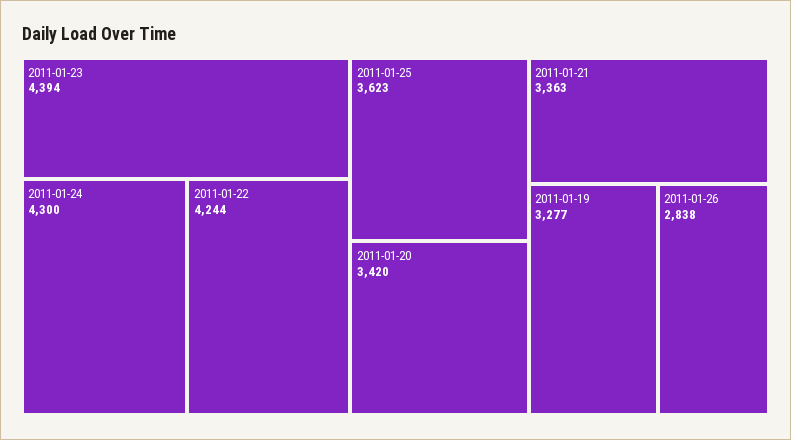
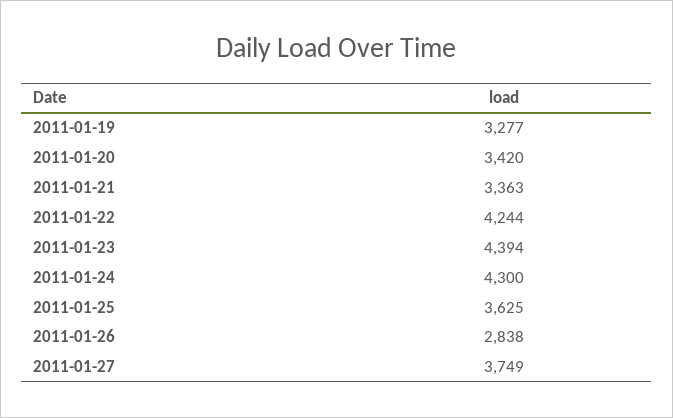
  {
    "2011-01-23": 4394,
    "2011-01-24": 4300,
    "2011-01-22": 4244,
-   "2011-01-25": 3623,
+   "2011-01-25": 3625,
    "2011-01-20": 3420,
    "2011-01-21": 3363,
    "2011-01-19": 3277,
-   "2011-01-26": 2838
+   "2011-01-26": 2838,
+   "2011-01-27": 3749
  }

